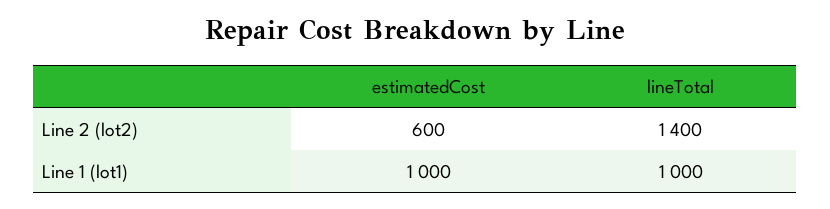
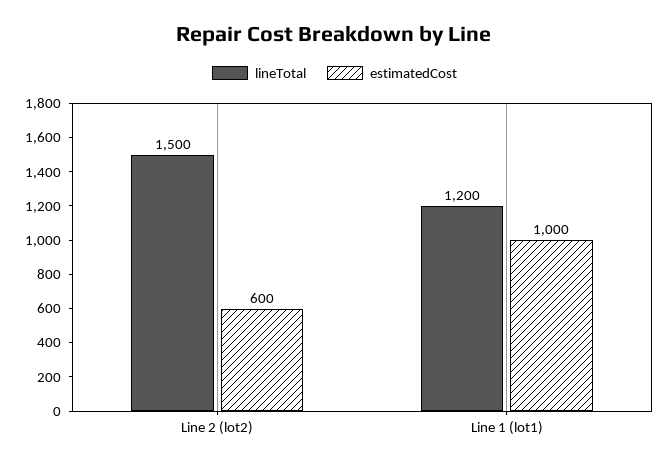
  {
    "estimatedCost": {
      "Line 2 (lot2)": 600,
      "Line 1 (lot1)": 1000
    },
    "lineTotal": {
-     "Line 2 (lot2)": 1400,
+     "Line 2 (lot2)": 1500,
-     "Line 1 (lot1)": 1000
+     "Line 1 (lot1)": 1200
    }
  }

